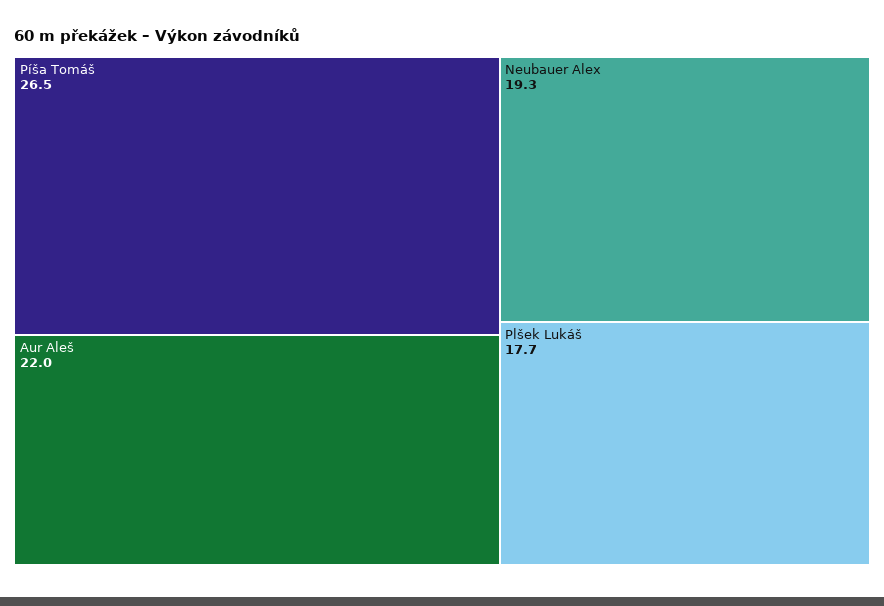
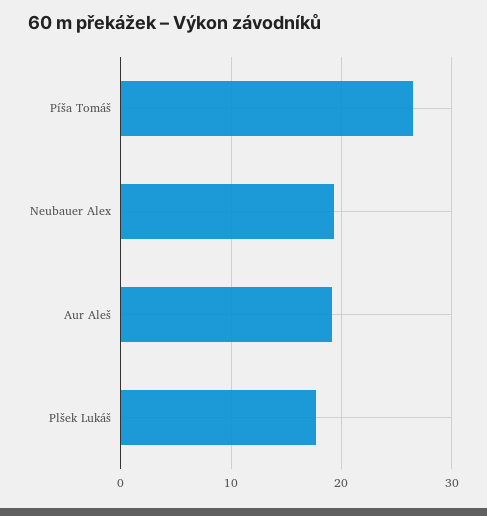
  {
    "Píša Tomáš": 26.5,
-   "Aur Aleš": 22,
+   "Aur Aleš": 19,
    "Neubauer Alex": 19.3,
    "Plšek Lukáš": 17.7
  }

